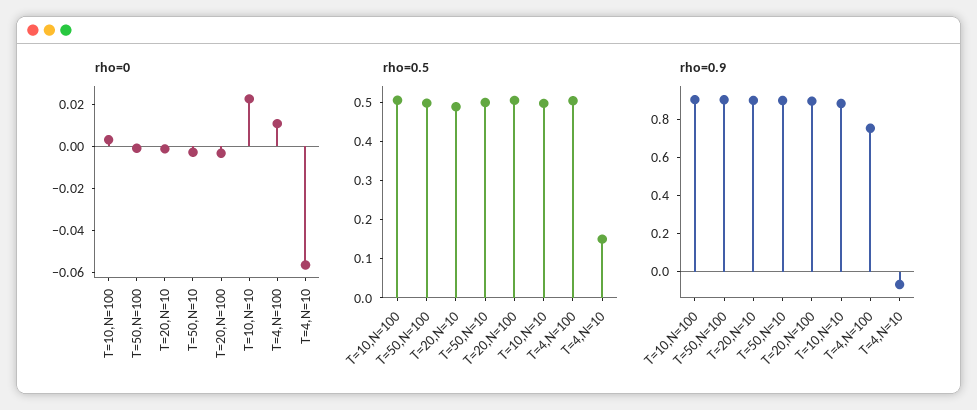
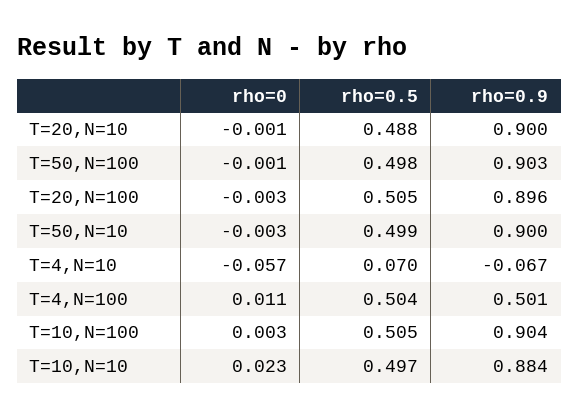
  {
    "rho=0": {
      "T=10,N=100": 0.003,
      "T=50,N=100": -0.001,
      "T=20,N=10": -0.001,
      "T=50,N=10": -0.003,
      "T=20,N=100": -0.003,
      "T=10,N=10": 0.023,
      "T=4,N=100": 0.011,
      "T=4,N=10": -0.057
    },
    "rho=0.5": {
      "T=10,N=100": 0.505,
      "T=50,N=100": 0.498,
      "T=20,N=10": 0.488,
      "T=50,N=10": 0.499,
      "T=20,N=100": 0.505,
      "T=10,N=10": 0.497,
      "T=4,N=100": 0.504,
-     "T=4,N=10": 0.15
+     "T=4,N=10": 0.07
    },
    "rho=0.9": {
      "T=10,N=100": 0.904,
      "T=50,N=100": 0.903,
      "T=20,N=10": 0.9,
      "T=50,N=10": 0.9,
      "T=20,N=100": 0.896,
      "T=10,N=10": 0.884,
-     "T=4,N=100": 0.75,
+     "T=4,N=100": 0.501,
      "T=4,N=10": -0.067
    }
  }

